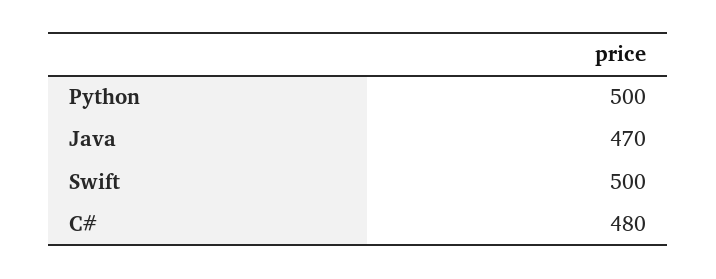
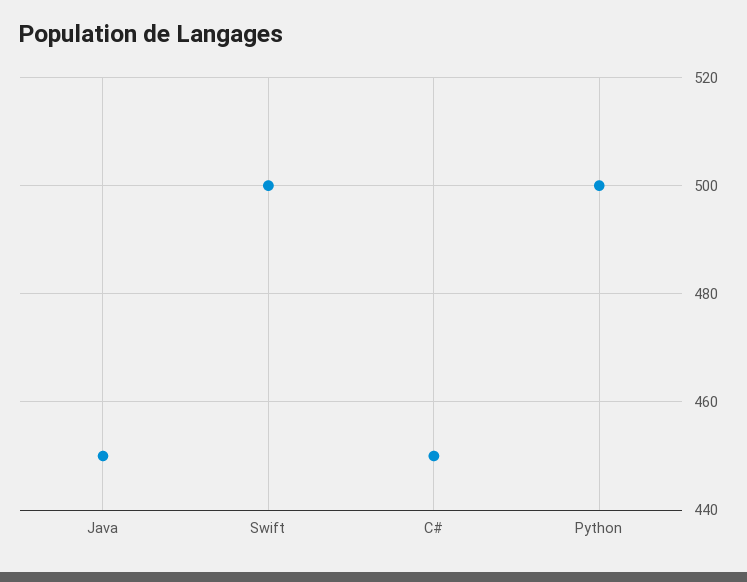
  {
    "Python": 500,
-   "Java": 470,
+   "Java": 450,
    "Swift": 500,
-   "C#": 480
+   "C#": 450
  }

